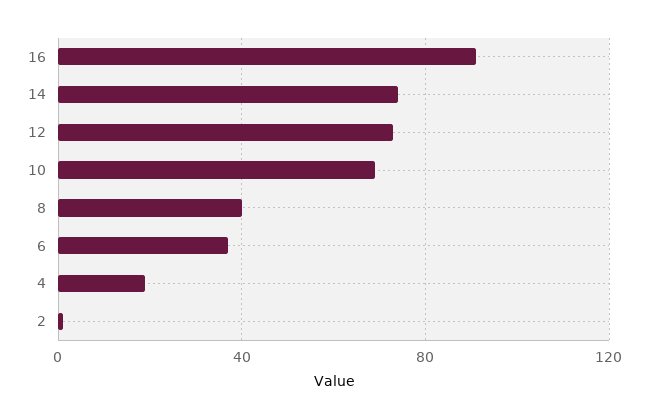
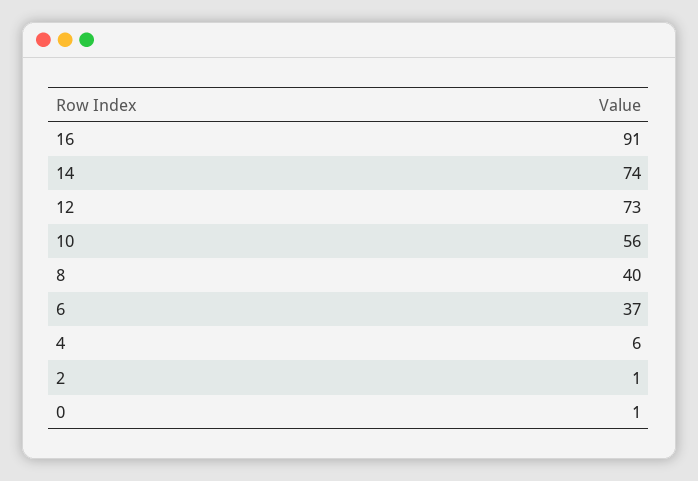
  {
    "16": 91,
    "14": 74,
    "12": 73,
-   "10": 70,
+   "10": 56,
    "8": 40,
    "6": 37,
-   "4": 20,
+   "4": 6,
-   "2": 1
+   "2": 1,
+   "0": 1
  }

